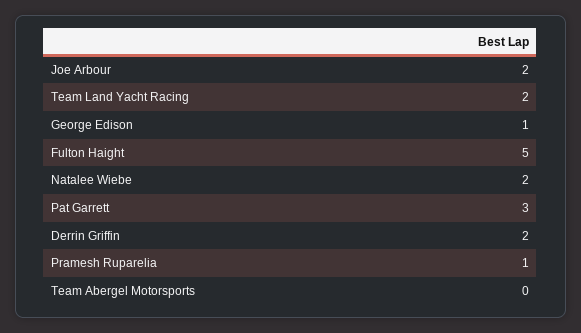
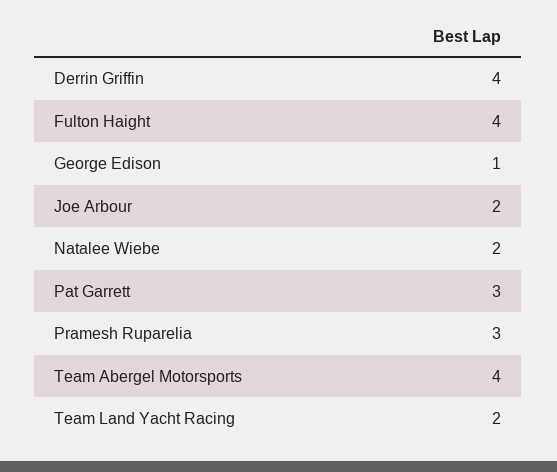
  {
    "Joe Arbour": 2,
    "Team Land Yacht Racing": 2,
    "George Edison": 1,
-   "Fulton Haight": 5,
+   "Fulton Haight": 4,
    "Natalee Wiebe": 2,
    "Pat Garrett": 3,
-   "Derrin Griffin": 2,
+   "Derrin Griffin": 4,
-   "Pramesh Ruparelia": 1,
+   "Pramesh Ruparelia": 3,
-   "Team Abergel Motorsports": 0
+   "Team Abergel Motorsports": 4
  }

